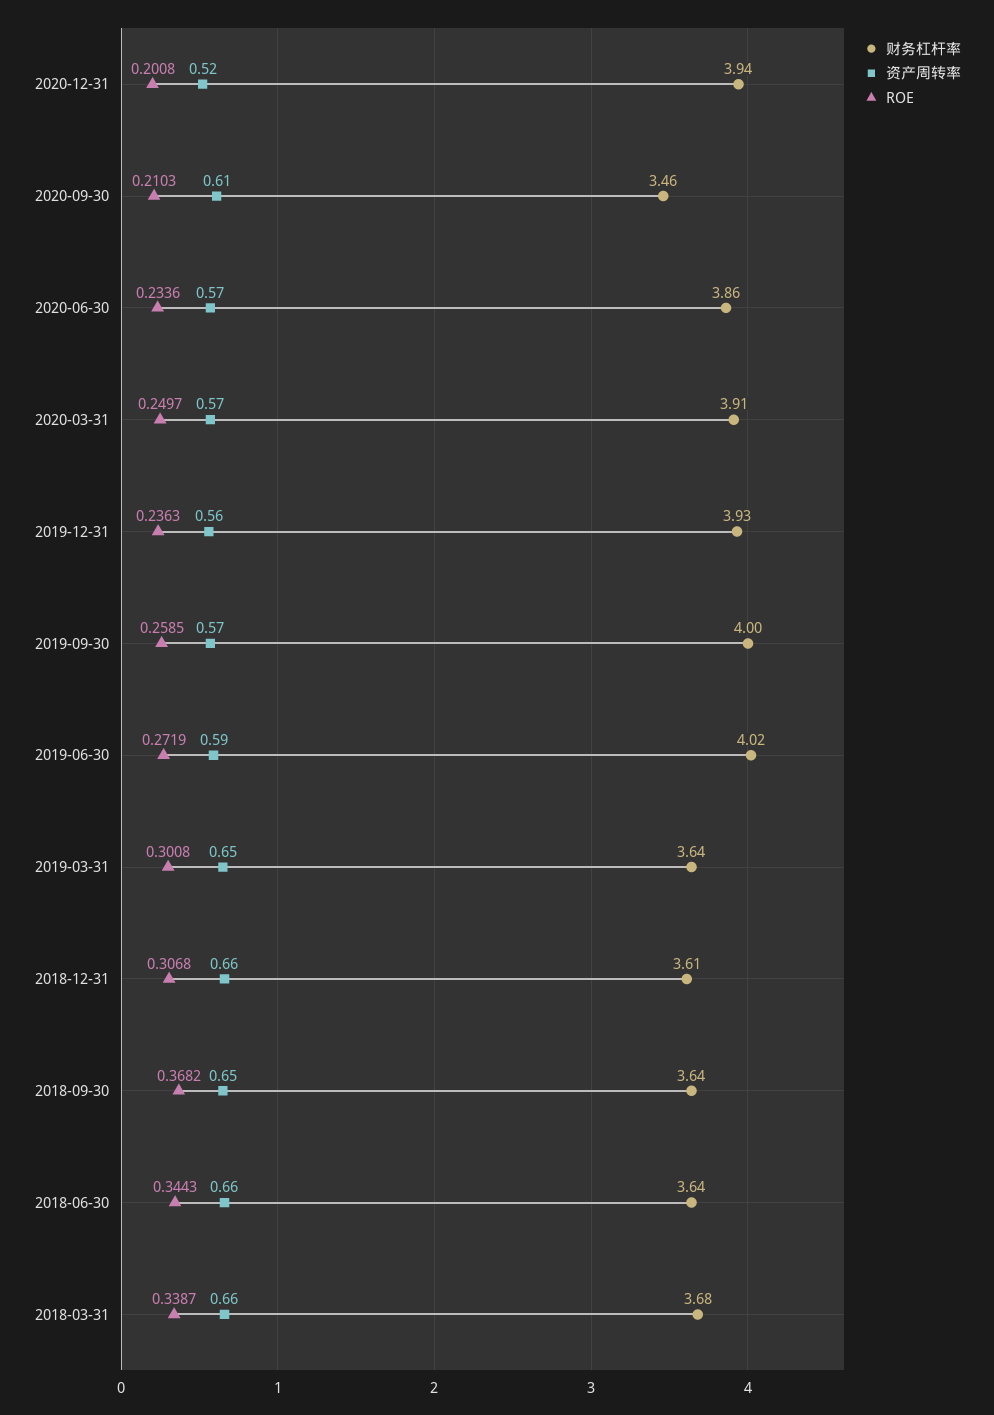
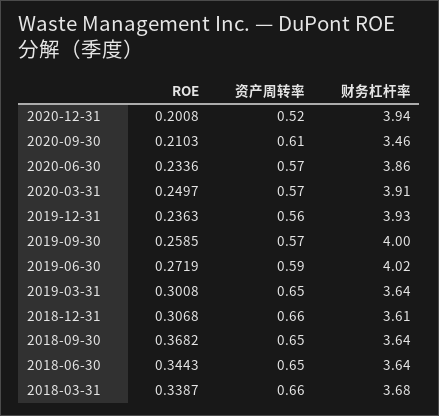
  {
    "财务杠杆率": {
      "2020-12-31": 3.94,
      "2020-09-30": 3.46,
      "2020-06-30": 3.86,
      "2020-03-31": 3.91,
      "2019-12-31": 3.93,
      "2019-09-30": 4,
      "2019-06-30": 4.02,
      "2019-03-31": 3.64,
      "2018-12-31": 3.61,
      "2018-09-30": 3.64,
      "2018-06-30": 3.64,
      "2018-03-31": 3.68
    },
    "资产周转率": {
      "2020-12-31": 0.52,
      "2020-09-30": 0.61,
      "2020-06-30": 0.57,
      "2020-03-31": 0.57,
      "2019-12-31": 0.56,
      "2019-09-30": 0.57,
      "2019-06-30": 0.59,
      "2019-03-31": 0.65,
      "2018-12-31": 0.66,
      "2018-09-30": 0.65,
-     "2018-06-30": 0.66,
+     "2018-06-30": 0.65,
      "2018-03-31": 0.66
    },
    "ROE": {
      "2020-12-31": 0.2008,
      "2020-09-30": 0.2103,
      "2020-06-30": 0.2336,
      "2020-03-31": 0.2497,
      "2019-12-31": 0.2363,
      "2019-09-30": 0.2585,
      "2019-06-30": 0.2719,
      "2019-03-31": 0.3008,
      "2018-12-31": 0.3068,
      "2018-09-30": 0.3682,
      "2018-06-30": 0.3443,
      "2018-03-31": 0.3387
    }
  }

